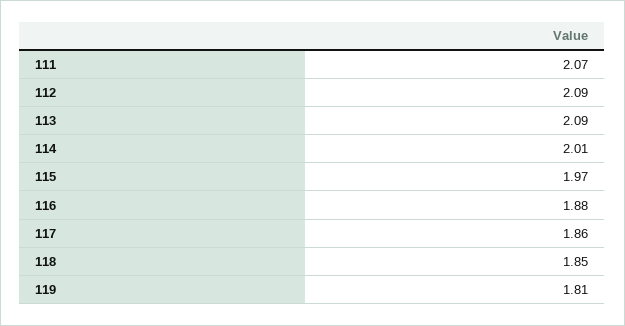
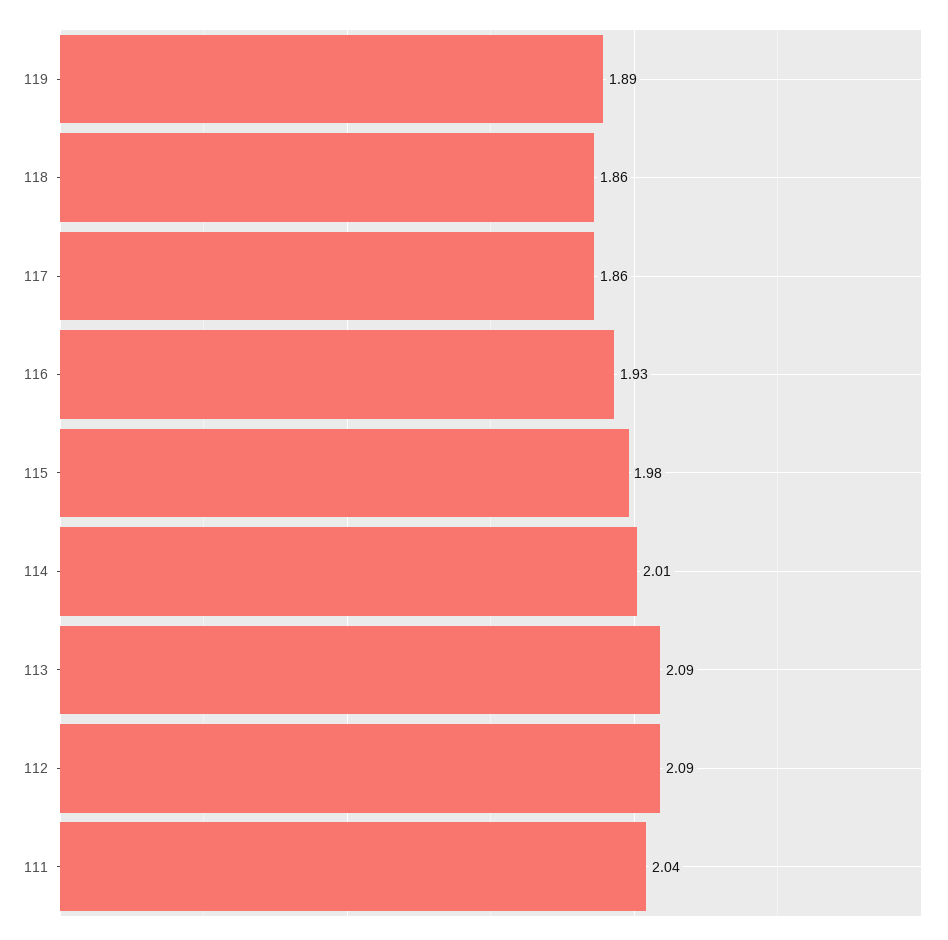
  {
-   "111": 2.07,
+   "111": 2.04,
    "112": 2.09,
    "113": 2.09,
    "114": 2.01,
-   "115": 1.97,
+   "115": 1.98,
-   "116": 1.88,
+   "116": 1.93,
    "117": 1.86,
-   "118": 1.85,
+   "118": 1.86,
-   "119": 1.81
+   "119": 1.89
  }

